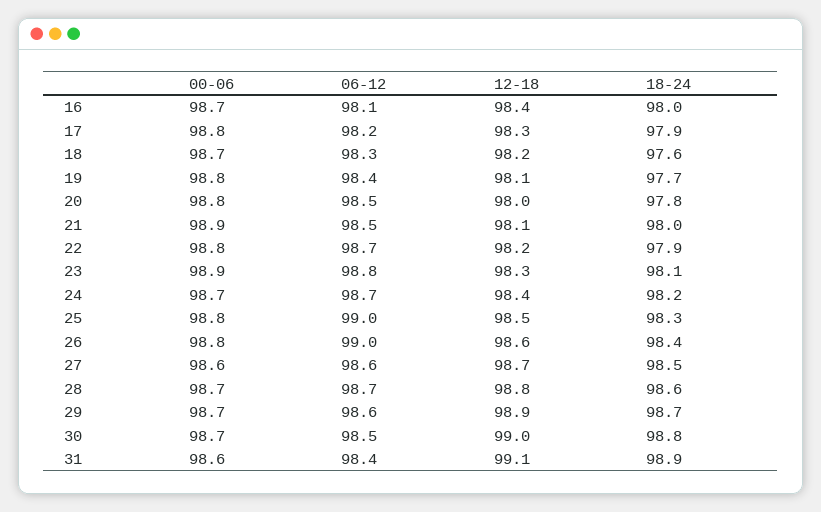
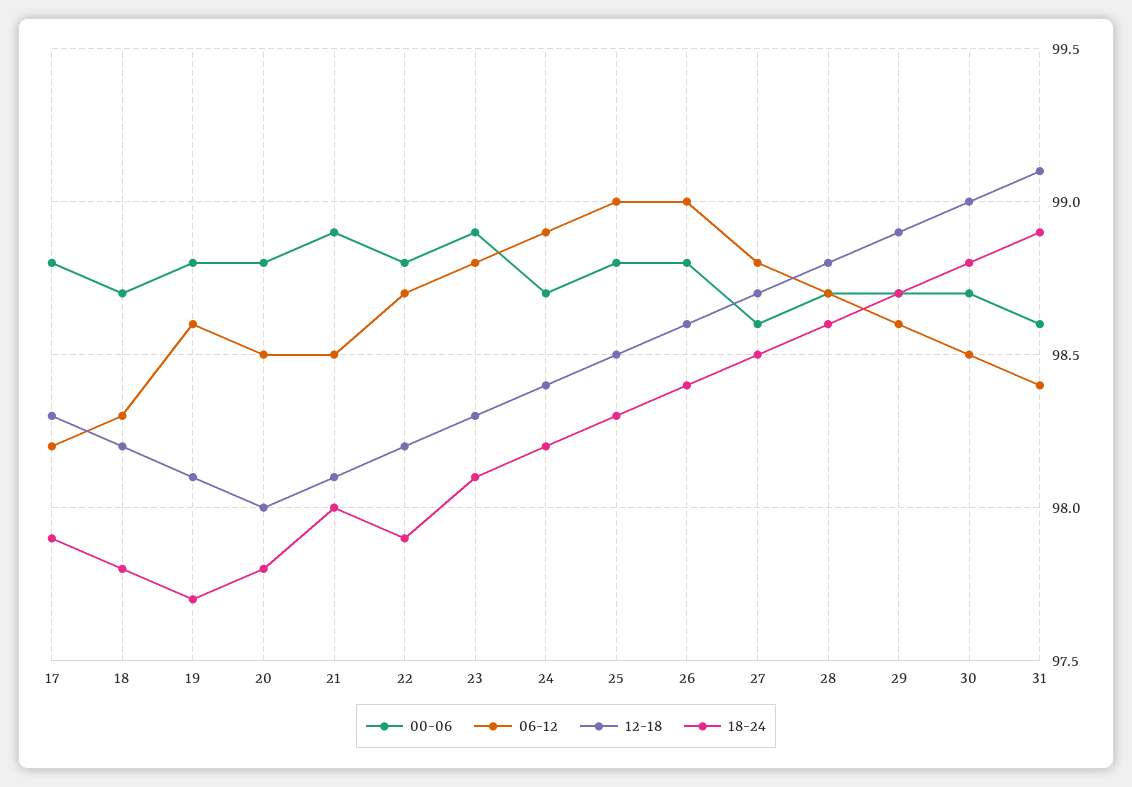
  {
    "00-06": {
-     "16": 98.7,
      "17": 98.8,
      "18": 98.7,
      "19": 98.8,
      "20": 98.8,
      "21": 98.9,
      "22": 98.8,
      "23": 98.9,
      "24": 98.7,
      "25": 98.8,
      "26": 98.8,
      "27": 98.6,
      "28": 98.7,
      "29": 98.7,
      "30": 98.7,
      "31": 98.6
    },
    "06-12": {
-     "16": 98.1,
      "17": 98.2,
      "18": 98.3,
-     "19": 98.4,
+     "19": 98.6,
      "20": 98.5,
      "21": 98.5,
      "22": 98.7,
      "23": 98.8,
-     "24": 98.7,
+     "24": 98.9,
      "25": 99,
      "26": 99,
-     "27": 98.6,
+     "27": 98.8,
      "28": 98.7,
      "29": 98.6,
      "30": 98.5,
      "31": 98.4
    },
    "12-18": {
-     "16": 98.4,
      "17": 98.3,
      "18": 98.2,
      "19": 98.1,
      "20": 98,
      "21": 98.1,
      "22": 98.2,
      "23": 98.3,
      "24": 98.4,
      "25": 98.5,
      "26": 98.6,
      "27": 98.7,
      "28": 98.8,
      "29": 98.9,
      "30": 99,
      "31": 99.1
    },
    "18-24": {
-     "16": 98,
      "17": 97.9,
-     "18": 97.6,
+     "18": 97.8,
      "19": 97.7,
      "20": 97.8,
      "21": 98,
      "22": 97.9,
      "23": 98.1,
      "24": 98.2,
      "25": 98.3,
      "26": 98.4,
      "27": 98.5,
      "28": 98.6,
      "29": 98.7,
      "30": 98.8,
      "31": 98.9
    }
  }

